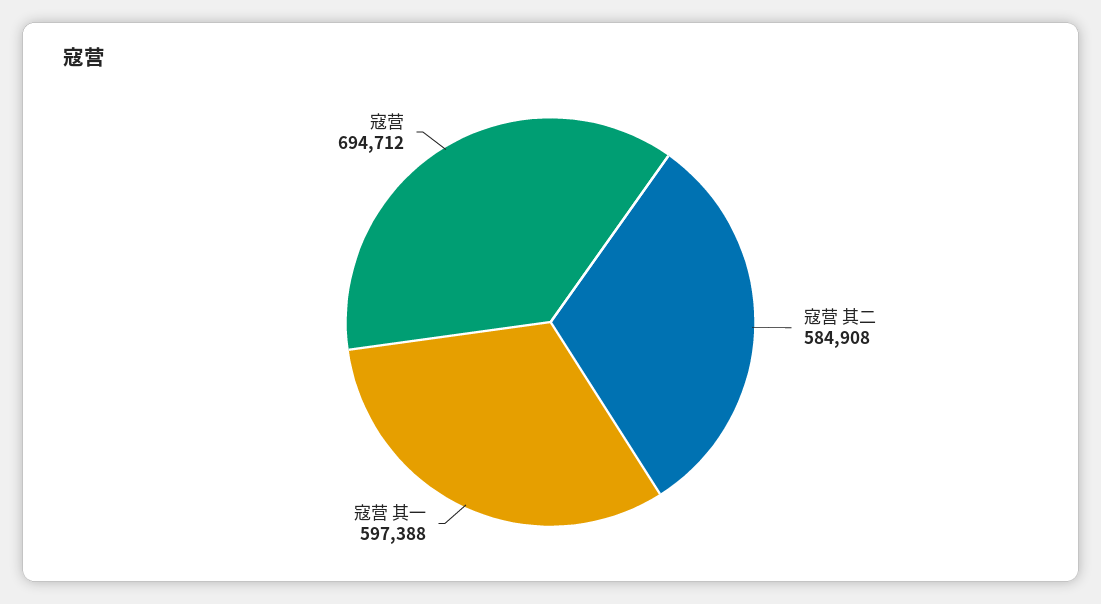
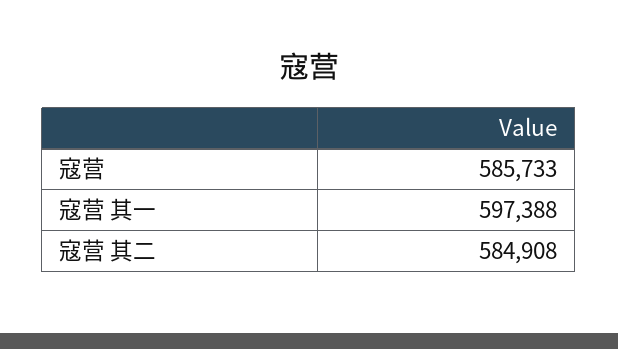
  {
    "寇营 其二": 584908,
    "寇营 其一": 597388,
-   "寇营": 694712
+   "寇营": 585733
  }

